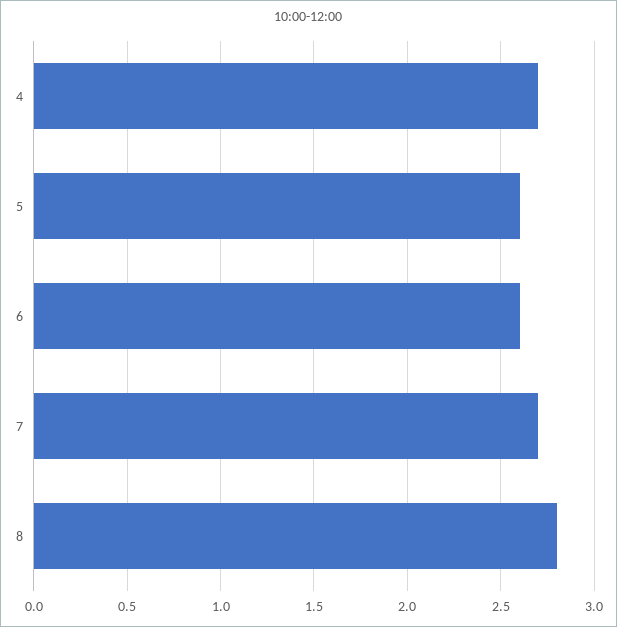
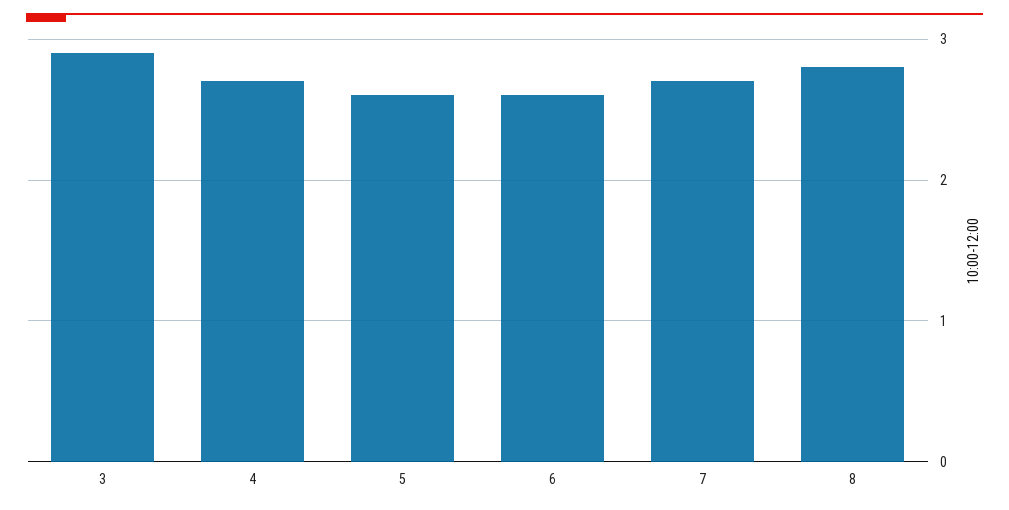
  {
    "4": 2.7,
    "5": 2.6,
    "6": 2.6,
    "7": 2.7,
-   "8": 2.8
+   "8": 2.8,
+   "3": 2.9
  }

